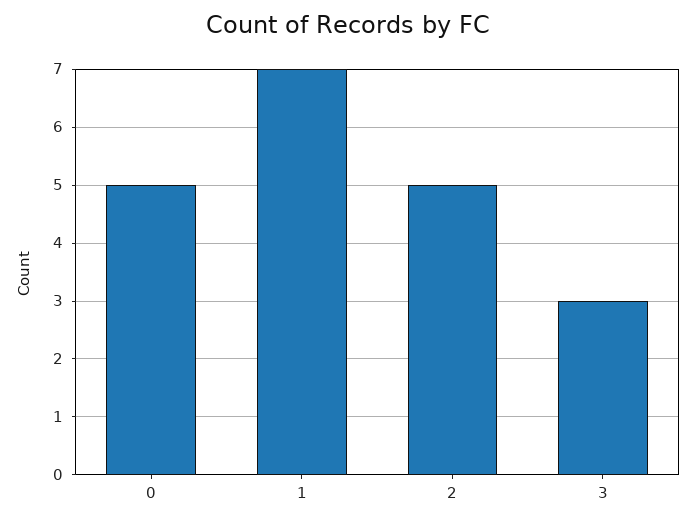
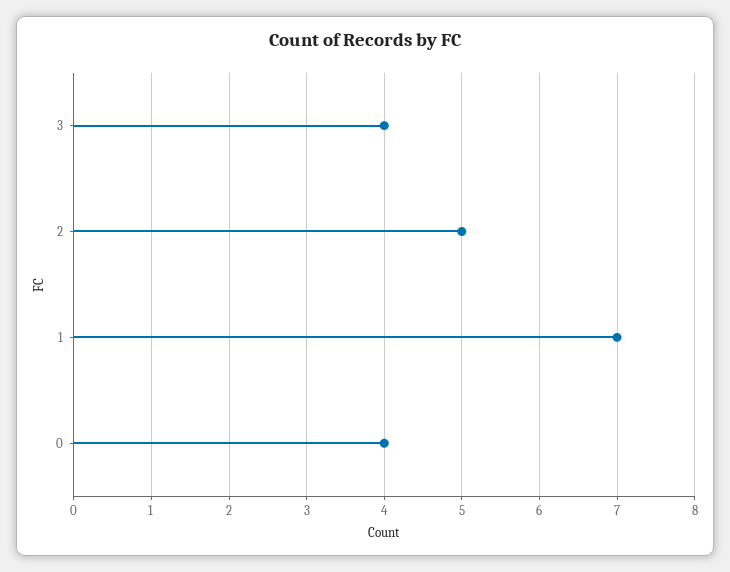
  {
-   "0": 5,
+   "0": 4,
    "1": 7,
    "2": 5,
-   "3": 3
+   "3": 4
  }

